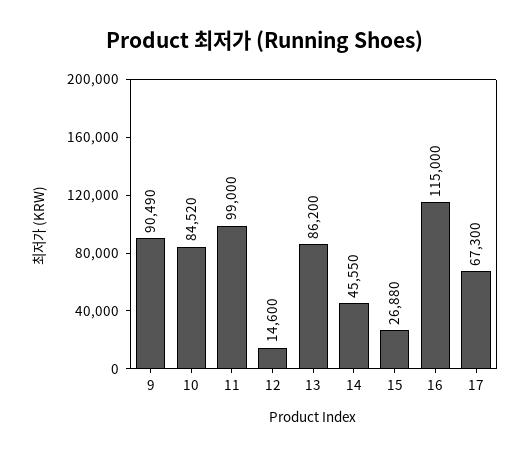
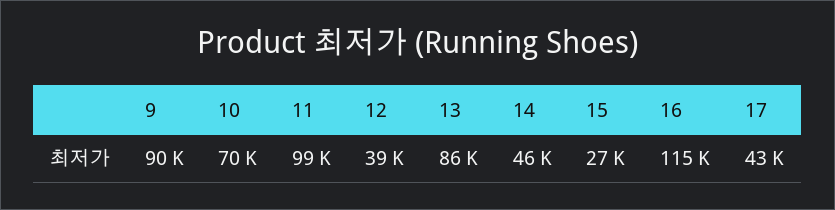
  {
    "9": 90490,
-   "10": 84520,
+   "10": 70000,
    "11": 99000,
-   "12": 14600,
+   "12": 39000,
    "13": 86200,
    "14": 45550,
    "15": 26880,
    "16": 115000,
-   "17": 67300
+   "17": 43000
  }

